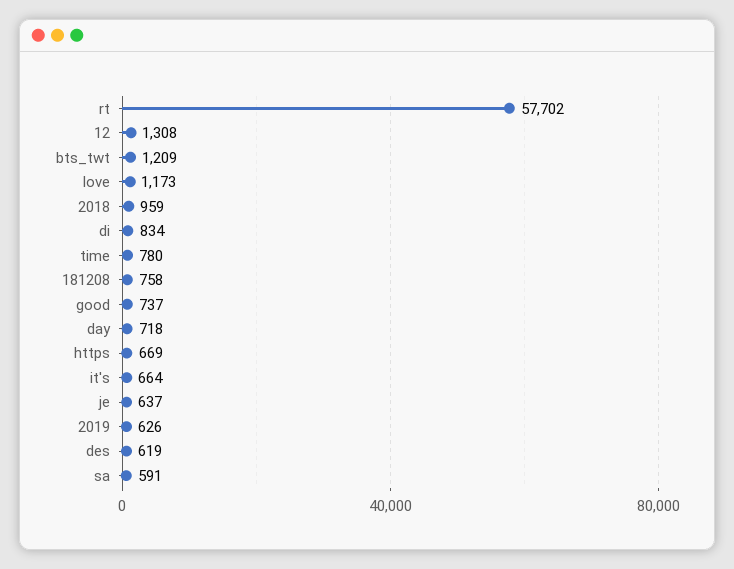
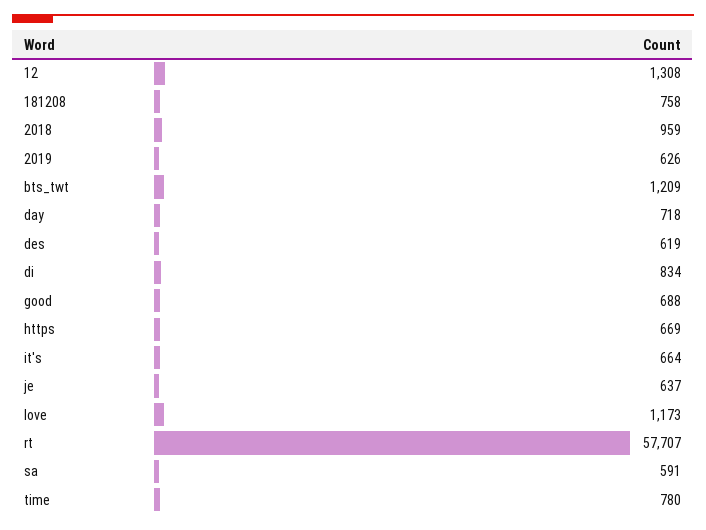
  {
-   "rt": 57702,
+   "rt": 57707,
    "12": 1308,
    "bts_twt": 1209,
    "love": 1173,
    "2018": 959,
    "di": 834,
    "time": 780,
    "181208": 758,
-   "good": 737,
+   "good": 688,
    "day": 718,
    "https": 669,
    "it's": 664,
    "je": 637,
    "2019": 626,
    "des": 619,
    "sa": 591
  }

